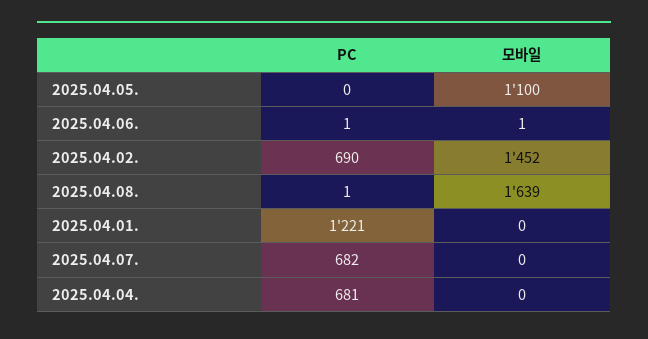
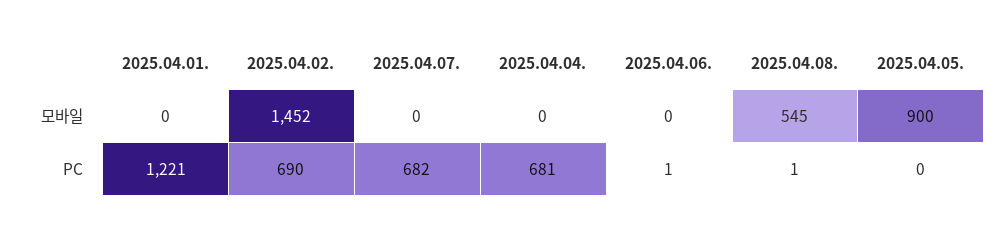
  {
    "PC": {
      "2025.04.05.": 0,
      "2025.04.06.": 1,
      "2025.04.02.": 690,
      "2025.04.08.": 1,
      "2025.04.01.": 1221,
      "2025.04.07.": 682,
      "2025.04.04.": 681
    },
    "모바일": {
-     "2025.04.05.": 1100,
+     "2025.04.05.": 900,
-     "2025.04.06.": 1,
+     "2025.04.06.": 0,
      "2025.04.02.": 1452,
-     "2025.04.08.": 1639,
+     "2025.04.08.": 545,
      "2025.04.01.": 0,
      "2025.04.07.": 0,
      "2025.04.04.": 0
    }
  }

